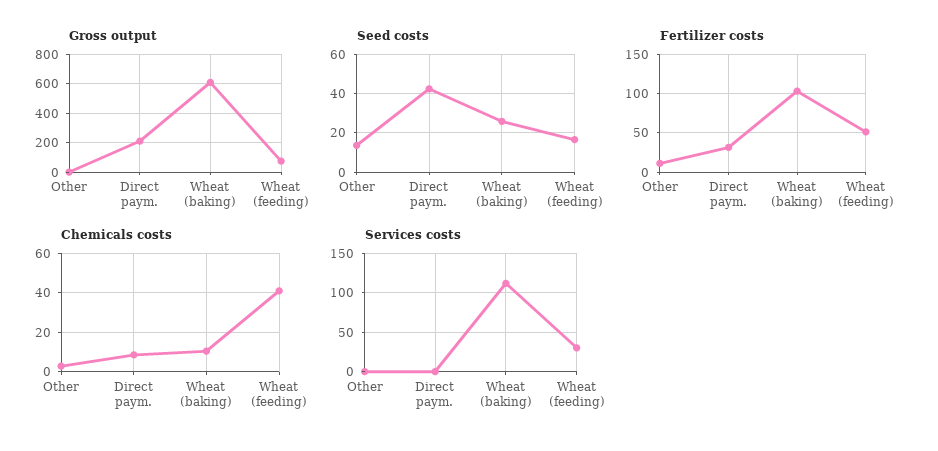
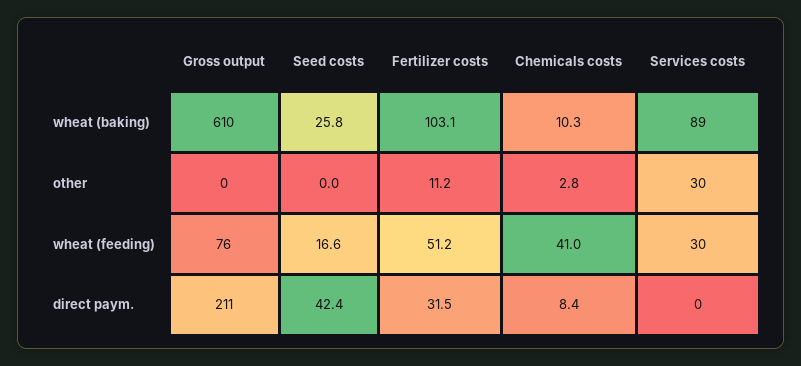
  {
    "Gross output": {
      "Other": 0,
      "Direct paym.": 211,
      "Wheat (baking)": 610,
      "Wheat (feeding)": 76
    },
    "Seed costs": {
-     "Other": 15,
+     "Other": 0,
      "Direct paym.": 42.4,
      "Wheat (baking)": 25.8,
      "Wheat (feeding)": 16.6
    },
    "Fertilizer costs": {
      "Other": 11.2,
      "Direct paym.": 31.5,
      "Wheat (baking)": 103.1,
      "Wheat (feeding)": 51.2
    },
    "Chemicals costs": {
      "Other": 2.8,
      "Direct paym.": 8.4,
      "Wheat (baking)": 10.3,
      "Wheat (feeding)": 41
    },
    "Services costs": {
-     "Other": 0,
+     "Other": 30,
      "Direct paym.": 0,
-     "Wheat (baking)": 110,
+     "Wheat (baking)": 89,
      "Wheat (feeding)": 30
    }
  }

